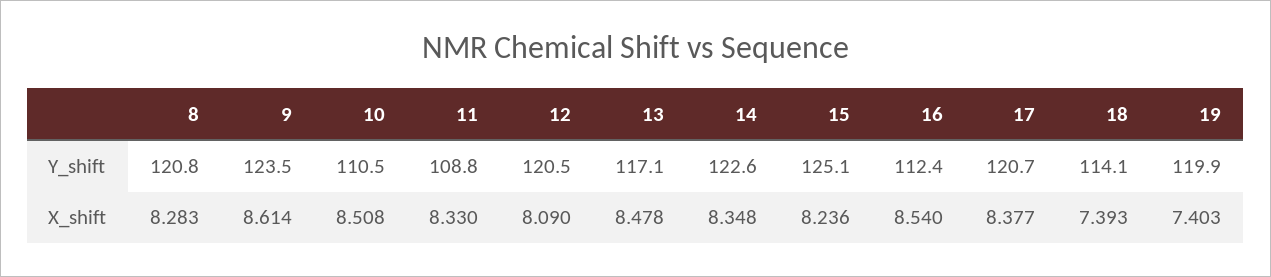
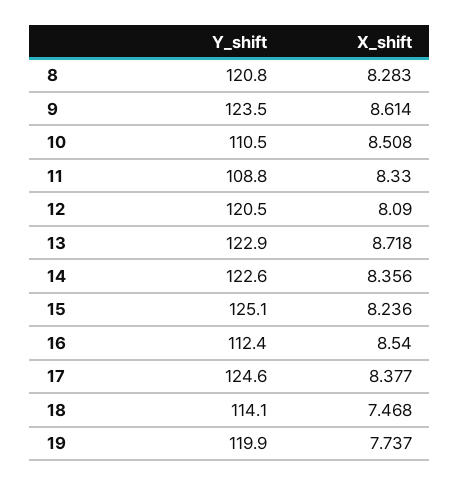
  {
    "8": {
      "Y_shift": 120.8,
      "X_shift": 8.283
    },
    "9": {
      "Y_shift": 123.5,
      "X_shift": 8.614
    },
    "10": {
      "Y_shift": 110.5,
      "X_shift": 8.508
    },
    "11": {
      "Y_shift": 108.8,
      "X_shift": 8.33
    },
    "12": {
      "Y_shift": 120.5,
      "X_shift": 8.09
    },
    "13": {
-     "Y_shift": 117.1,
+     "Y_shift": 122.9,
-     "X_shift": 8.478
+     "X_shift": 8.718
    },
    "14": {
      "Y_shift": 122.6,
-     "X_shift": 8.348
+     "X_shift": 8.356
    },
    "15": {
      "Y_shift": 125.1,
      "X_shift": 8.236
    },
    "16": {
      "Y_shift": 112.4,
      "X_shift": 8.54
    },
    "17": {
-     "Y_shift": 120.7,
+     "Y_shift": 124.6,
      "X_shift": 8.377
    },
    "18": {
      "Y_shift": 114.1,
-     "X_shift": 7.393
+     "X_shift": 7.468
    },
    "19": {
      "Y_shift": 119.9,
-     "X_shift": 7.403
+     "X_shift": 7.737
    }
  }

